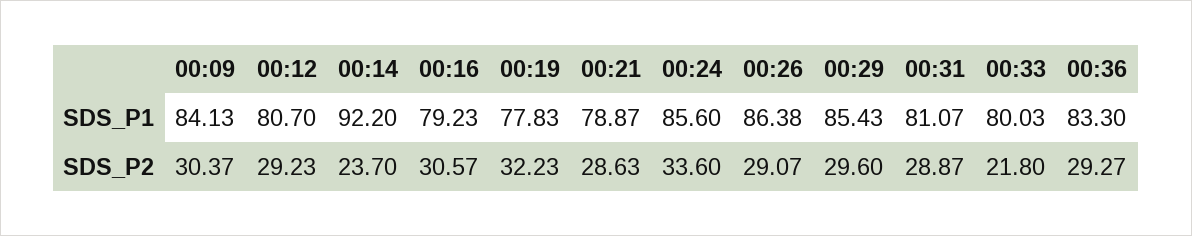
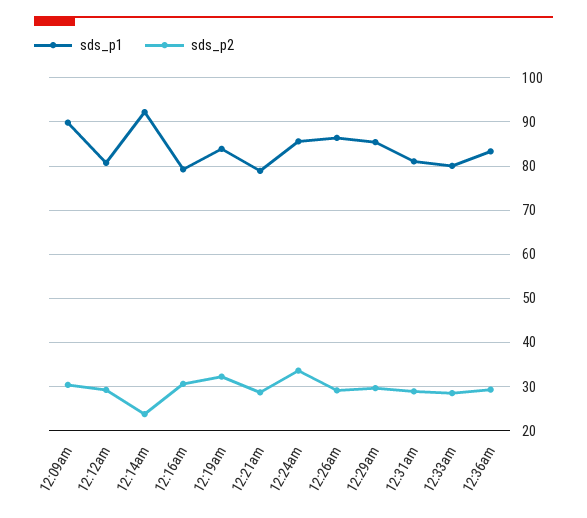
  {
    "SDS_P1": {
-     "00:09": 84.13,
+     "00:09": 90,
      "00:12": 80.7,
      "00:14": 92.2,
      "00:16": 79.23,
-     "00:19": 77.83,
+     "00:19": 84,
      "00:21": 78.87,
      "00:24": 85.6,
      "00:26": 86.38,
      "00:29": 85.43,
      "00:31": 81.07,
      "00:33": 80.03,
      "00:36": 83.3
    },
    "SDS_P2": {
      "00:09": 30.37,
      "00:12": 29.23,
      "00:14": 23.7,
      "00:16": 30.57,
      "00:19": 32.23,
      "00:21": 28.63,
      "00:24": 33.6,
      "00:26": 29.07,
      "00:29": 29.6,
      "00:31": 28.87,
-     "00:33": 21.8,
+     "00:33": 28,
      "00:36": 29.27
    }
  }

